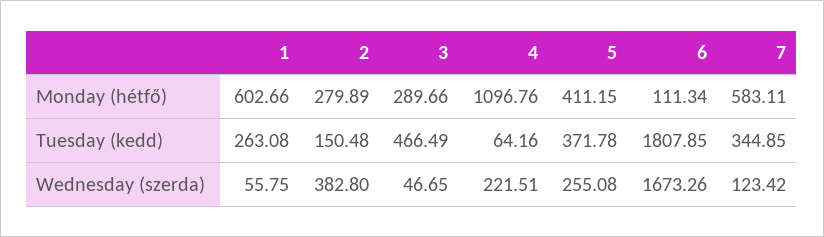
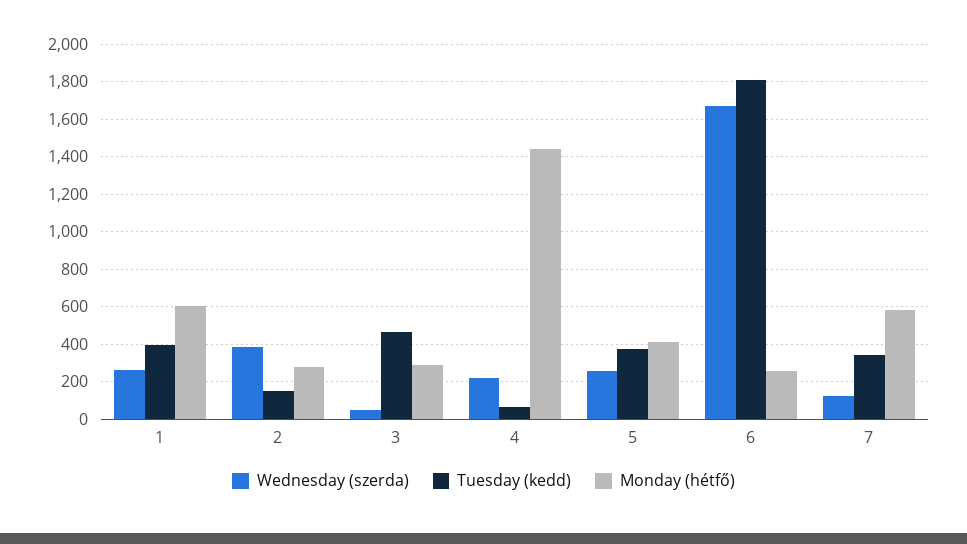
  {
    "Monday (hétfő)": {
      "1": 602.66,
      "2": 279.89,
      "3": 289.66,
-     "4": 1096.76,
+     "4": 1450,
      "5": 411.15,
-     "6": 111.34,
+     "6": 250,
      "7": 583.11
    },
    "Tuesday (kedd)": {
-     "1": 263.08,
+     "1": 400,
      "2": 150.48,
      "3": 466.49,
      "4": 64.16,
      "5": 371.78,
      "6": 1807.85,
      "7": 344.85
    },
    "Wednesday (szerda)": {
-     "1": 55.75,
+     "1": 250,
      "2": 382.8,
      "3": 46.65,
      "4": 221.51,
      "5": 255.08,
      "6": 1673.26,
      "7": 123.42
    }
  }

